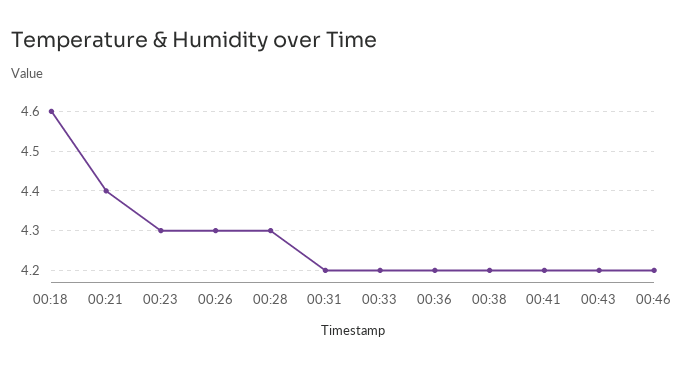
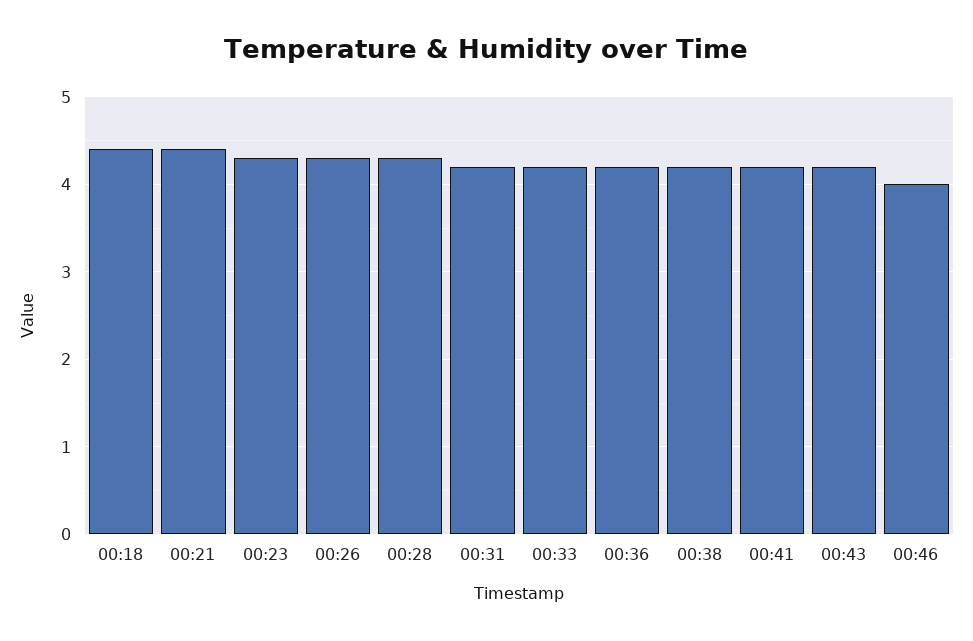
  {
-   "00:18": 4.6,
+   "00:18": 4.4,
    "00:21": 4.4,
    "00:23": 4.3,
    "00:26": 4.3,
    "00:28": 4.3,
    "00:31": 4.2,
    "00:33": 4.2,
    "00:36": 4.2,
    "00:38": 4.2,
    "00:41": 4.2,
    "00:43": 4.2,
-   "00:46": 4.2
+   "00:46": 4
  }

